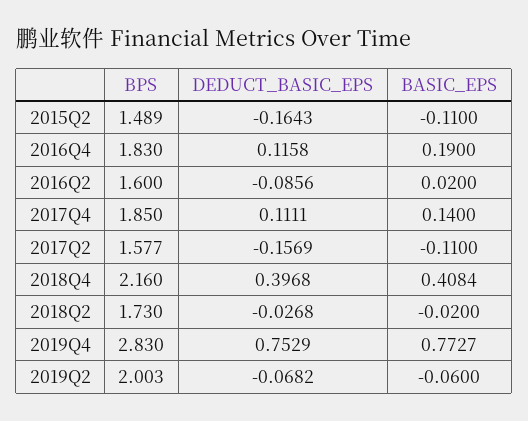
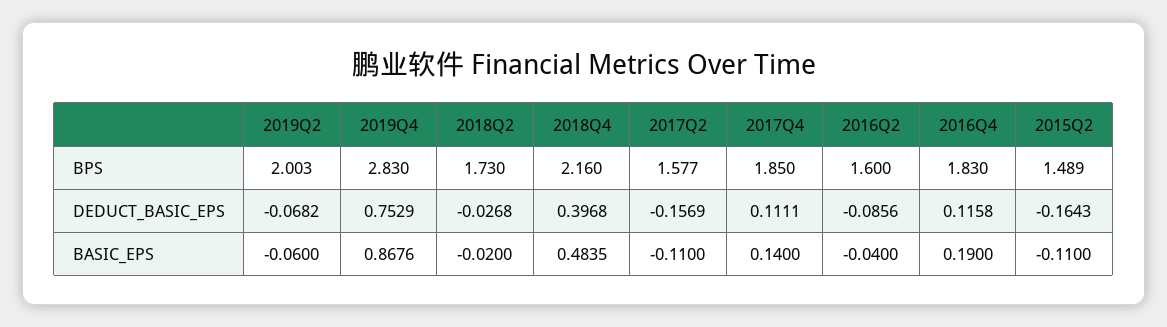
  {
    "BPS": {
      "2015Q2": 1.489,
      "2016Q4": 1.83,
      "2016Q2": 1.6,
      "2017Q4": 1.85,
      "2017Q2": 1.577,
      "2018Q4": 2.16,
      "2018Q2": 1.73,
      "2019Q4": 2.83,
      "2019Q2": 2.003
    },
    "DEDUCT_BASIC_EPS": {
      "2015Q2": -0.1643,
      "2016Q4": 0.1158,
      "2016Q2": -0.0856,
      "2017Q4": 0.1111,
      "2017Q2": -0.1569,
      "2018Q4": 0.3968,
      "2018Q2": -0.0268,
      "2019Q4": 0.7529,
      "2019Q2": -0.0682
    },
    "BASIC_EPS": {
      "2015Q2": -0.11,
      "2016Q4": 0.19,
-     "2016Q2": 0.02,
+     "2016Q2": -0.04,
      "2017Q4": 0.14,
      "2017Q2": -0.11,
-     "2018Q4": 0.4084,
+     "2018Q4": 0.4835,
      "2018Q2": -0.02,
-     "2019Q4": 0.7727,
+     "2019Q4": 0.8676,
      "2019Q2": -0.06
    }
  }

